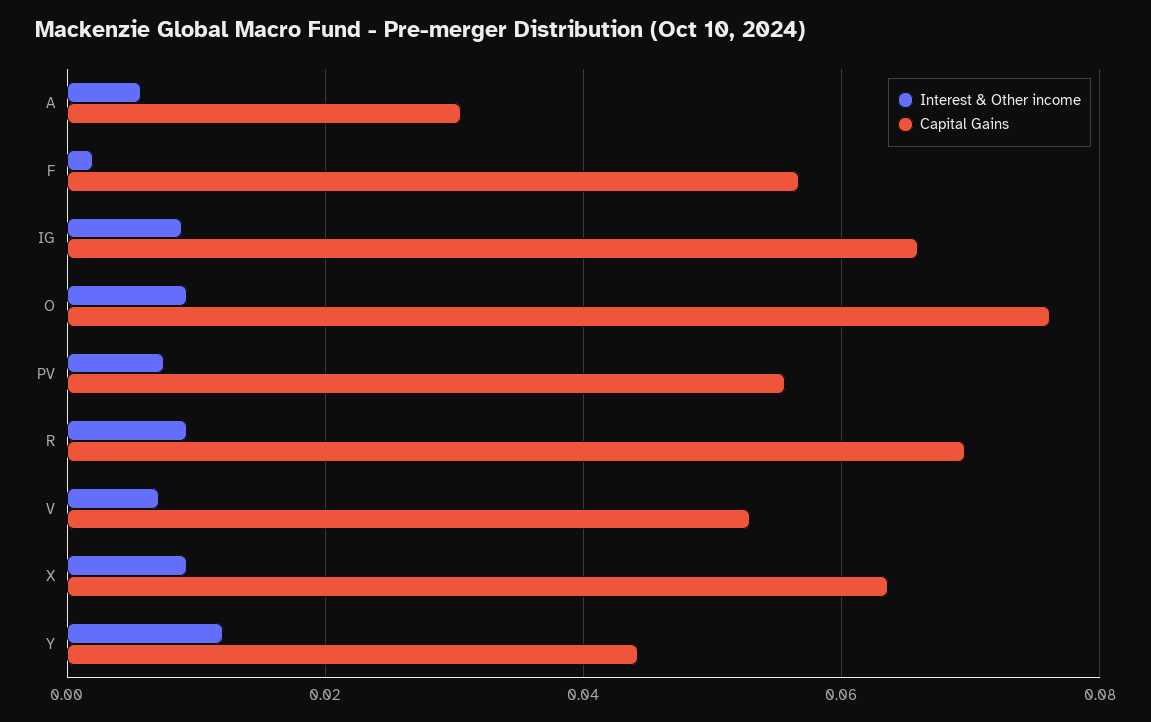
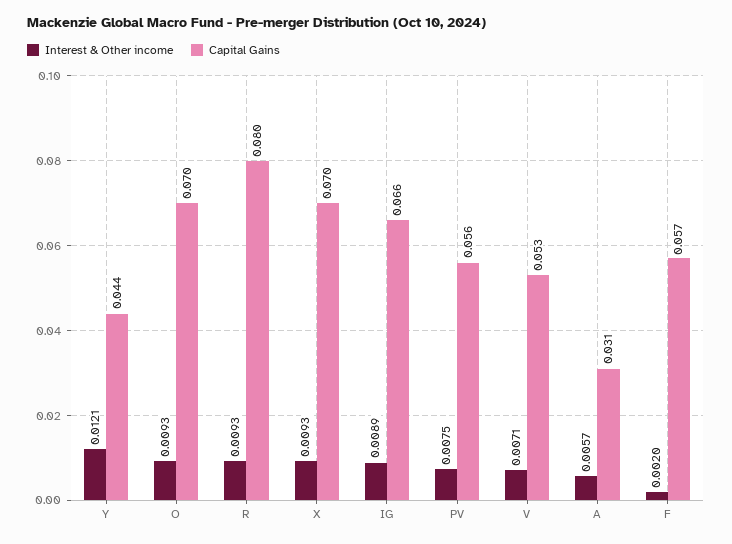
  {
    "Interest & Other income": {
      "A": 0.0057,
      "F": 0.002,
      "IG": 0.0089,
      "O": 0.0093,
      "PV": 0.0075,
      "R": 0.0093,
      "V": 0.0071,
      "X": 0.0093,
      "Y": 0.0121
    },
    "Capital Gains": {
      "A": 0.031,
      "F": 0.057,
      "IG": 0.066,
-     "O": 0.076,
+     "O": 0.07,
      "PV": 0.056,
-     "R": 0.07,
+     "R": 0.08,
      "V": 0.053,
-     "X": 0.064,
+     "X": 0.07,
      "Y": 0.044
    }
  }

